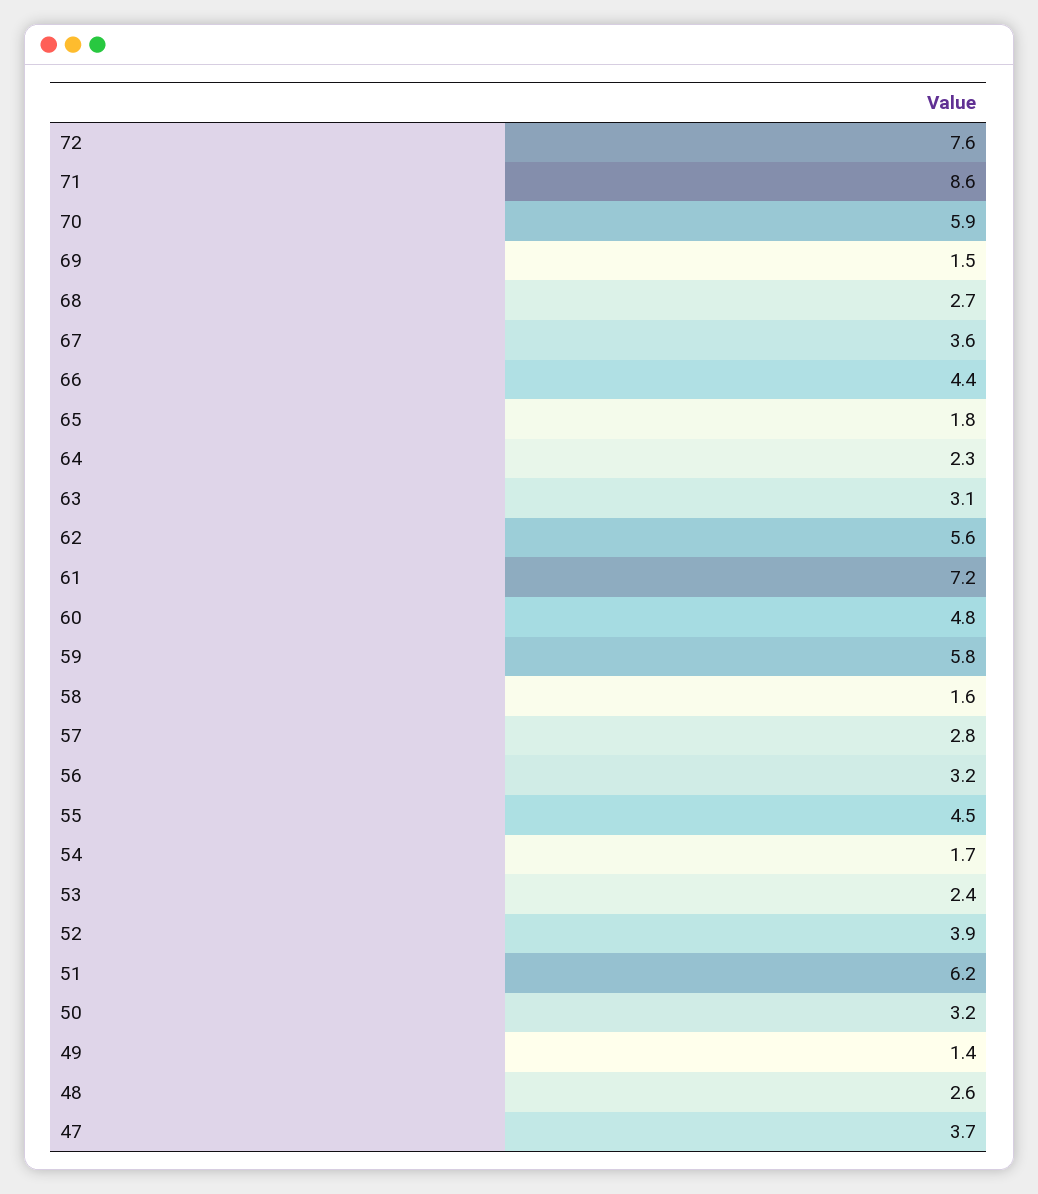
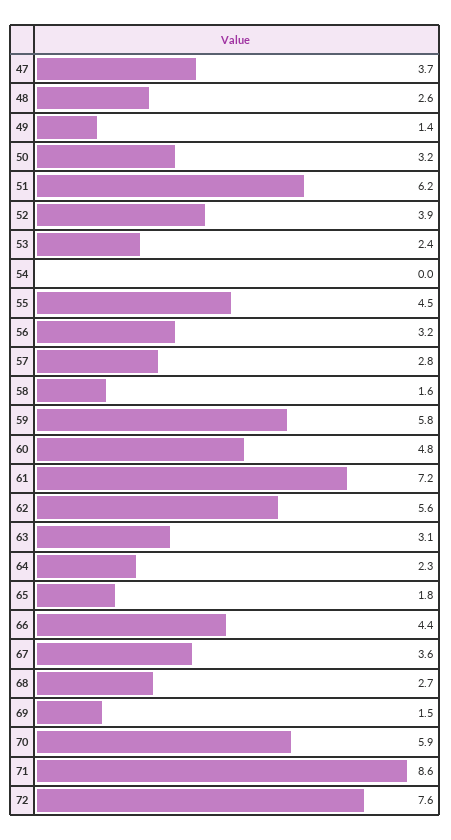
  {
    "72": 7.6,
    "71": 8.6,
    "70": 5.9,
    "69": 1.5,
    "68": 2.7,
    "67": 3.6,
    "66": 4.4,
    "65": 1.8,
    "64": 2.3,
    "63": 3.1,
    "62": 5.6,
    "61": 7.2,
    "60": 4.8,
    "59": 5.8,
    "58": 1.6,
    "57": 2.8,
    "56": 3.2,
    "55": 4.5,
-   "54": 1.7,
+   "54": 0,
    "53": 2.4,
    "52": 3.9,
    "51": 6.2,
    "50": 3.2,
    "49": 1.4,
    "48": 2.6,
    "47": 3.7
  }

